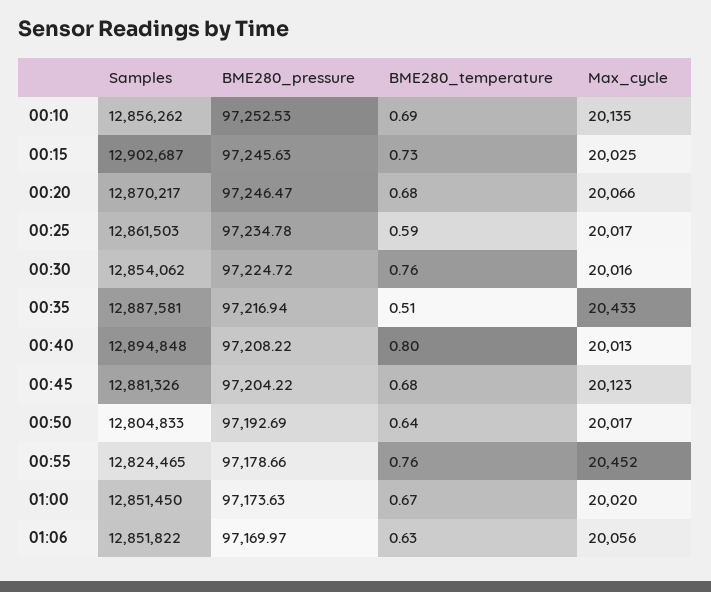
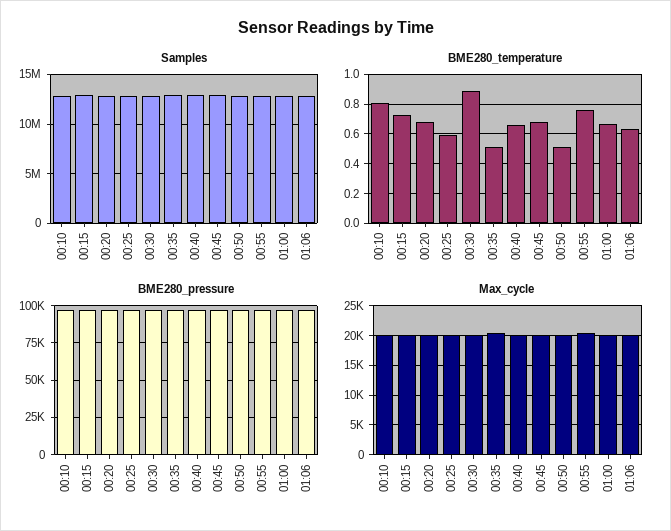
  {
    "Samples": {
      "00:10": 12856262,
      "00:15": 12902687,
      "00:20": 12870217,
      "00:25": 12861503,
      "00:30": 12854062,
      "00:35": 12887581,
      "00:40": 12894848,
      "00:45": 12881326,
      "00:50": 12804833,
      "00:55": 12824465,
      "01:00": 12851450,
      "01:06": 12851822
    },
    "BME280_pressure": {
      "00:10": 97252.53,
      "00:15": 97245.63,
      "00:20": 97246.47,
      "00:25": 97234.78,
      "00:30": 97224.72,
      "00:35": 97216.94,
      "00:40": 97208.22,
      "00:45": 97204.22,
      "00:50": 97192.69,
      "00:55": 97178.66,
      "01:00": 97173.63,
      "01:06": 97169.97
    },
    "BME280_temperature": {
-     "00:10": 0.69,
+     "00:10": 0.8,
      "00:15": 0.73,
      "00:20": 0.68,
      "00:25": 0.59,
-     "00:30": 0.76,
+     "00:30": 0.9,
      "00:35": 0.51,
-     "00:40": 0.8,
+     "00:40": 0.65,
      "00:45": 0.68,
-     "00:50": 0.64,
+     "00:50": 0.5,
      "00:55": 0.76,
      "01:00": 0.67,
      "01:06": 0.63
    },
    "Max_cycle": {
      "00:10": 20135,
      "00:15": 20025,
      "00:20": 20066,
      "00:25": 20017,
      "00:30": 20016,
      "00:35": 20433,
      "00:40": 20013,
      "00:45": 20123,
      "00:50": 20017,
      "00:55": 20452,
      "01:00": 20020,
      "01:06": 20056
    }
  }

